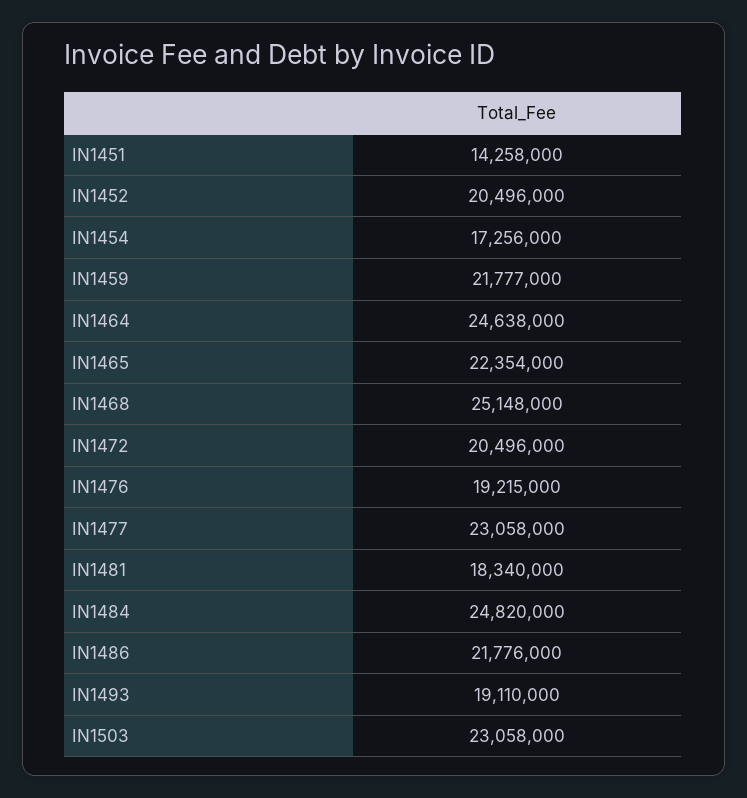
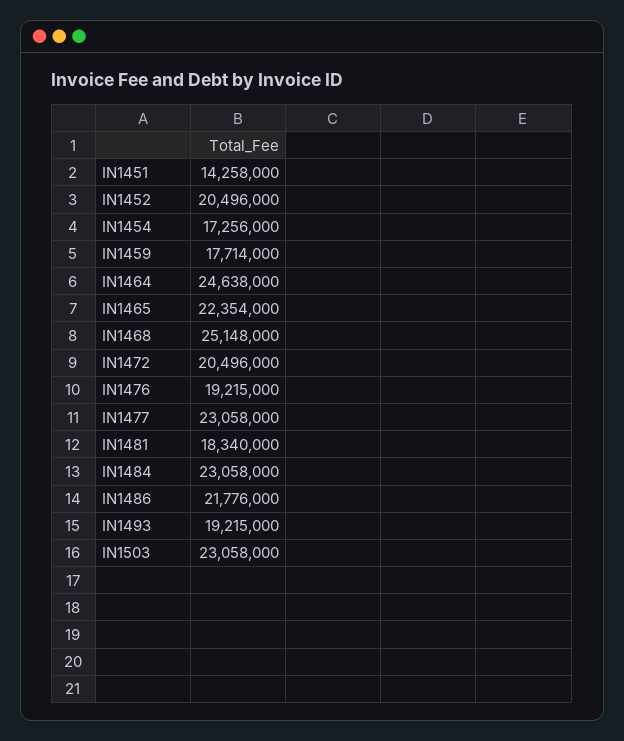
  {
    "IN1451": 14258000,
    "IN1452": 20496000,
    "IN1454": 17256000,
-   "IN1459": 21777000,
+   "IN1459": 17714000,
    "IN1464": 24638000,
    "IN1465": 22354000,
    "IN1468": 25148000,
    "IN1472": 20496000,
    "IN1476": 19215000,
    "IN1477": 23058000,
    "IN1481": 18340000,
-   "IN1484": 24820000,
+   "IN1484": 23058000,
    "IN1486": 21776000,
-   "IN1493": 19110000,
+   "IN1493": 19215000,
    "IN1503": 23058000
  }

